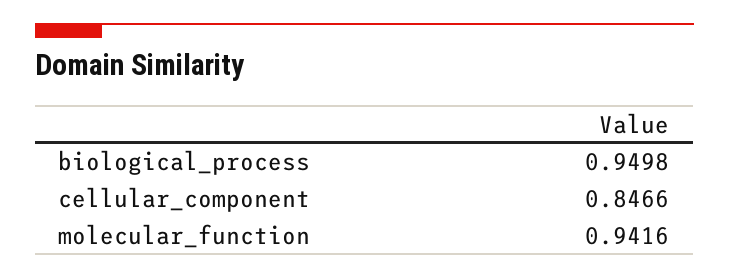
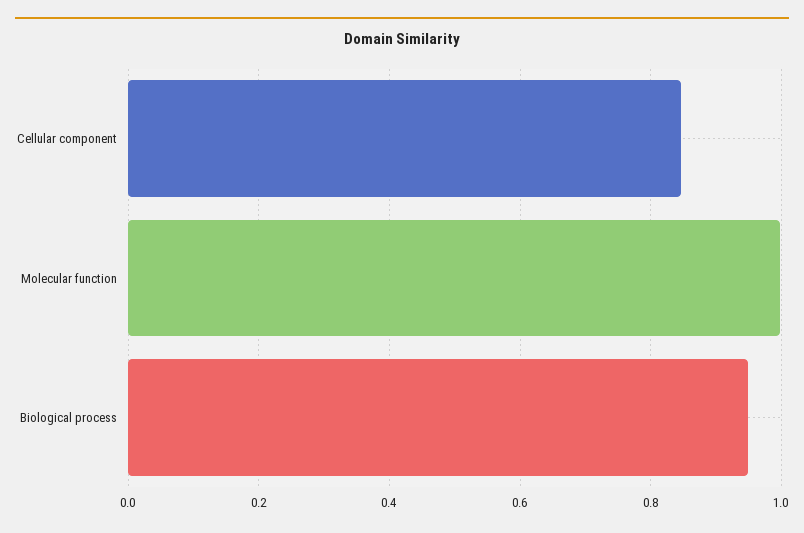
  {
    "biological_process": 0.9498,
    "cellular_component": 0.8466,
-   "molecular_function": 0.9416
+   "molecular_function": 1
  }

